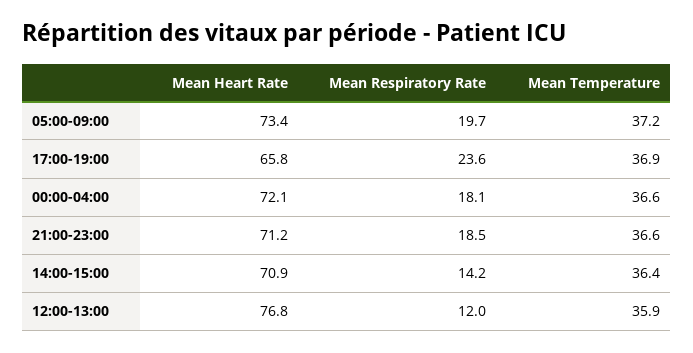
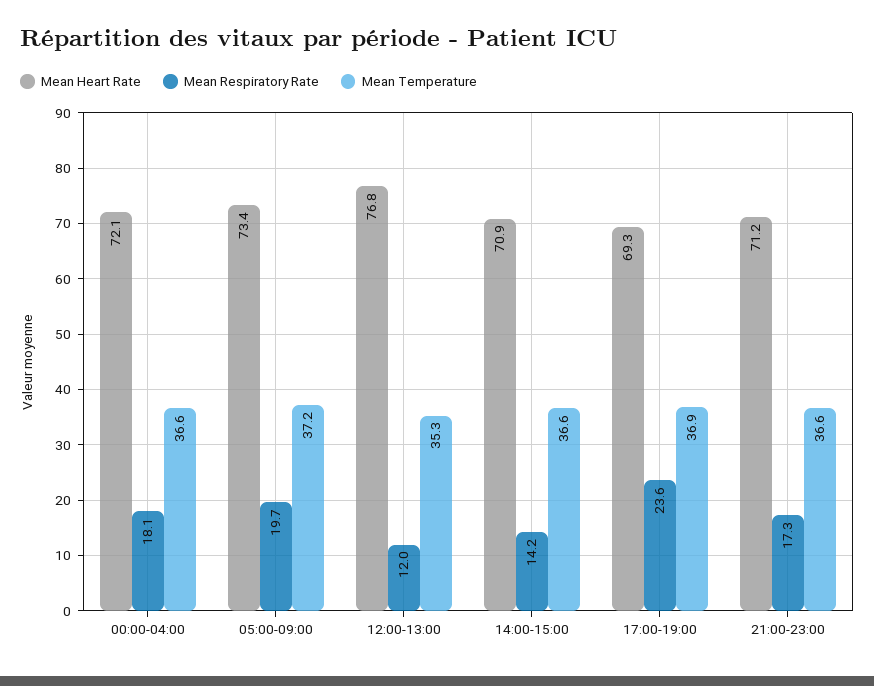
  {
    "Mean Heart Rate": {
      "05:00-09:00": 73.4,
-     "17:00-19:00": 65.8,
+     "17:00-19:00": 69.3,
      "00:00-04:00": 72.1,
      "21:00-23:00": 71.2,
      "14:00-15:00": 70.9,
      "12:00-13:00": 76.8
    },
    "Mean Respiratory Rate": {
      "05:00-09:00": 19.7,
      "17:00-19:00": 23.6,
      "00:00-04:00": 18.1,
-     "21:00-23:00": 18.5,
+     "21:00-23:00": 17.3,
      "14:00-15:00": 14.2,
      "12:00-13:00": 12
    },
    "Mean Temperature": {
      "05:00-09:00": 37.2,
      "17:00-19:00": 36.9,
      "00:00-04:00": 36.6,
      "21:00-23:00": 36.6,
-     "14:00-15:00": 36.4,
+     "14:00-15:00": 36.6,
-     "12:00-13:00": 35.9
+     "12:00-13:00": 35.3
    }
  }

